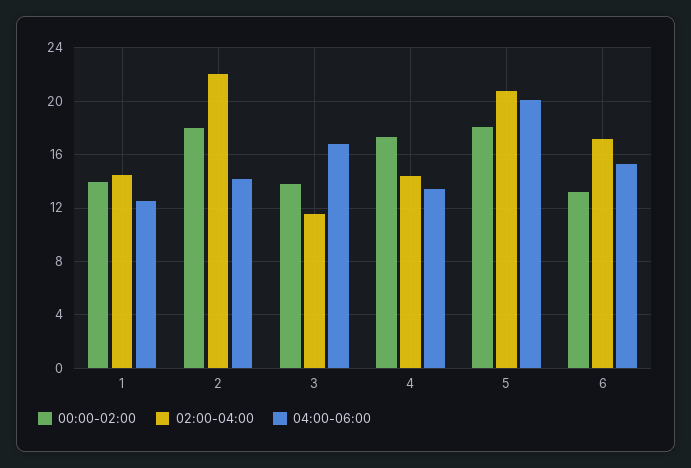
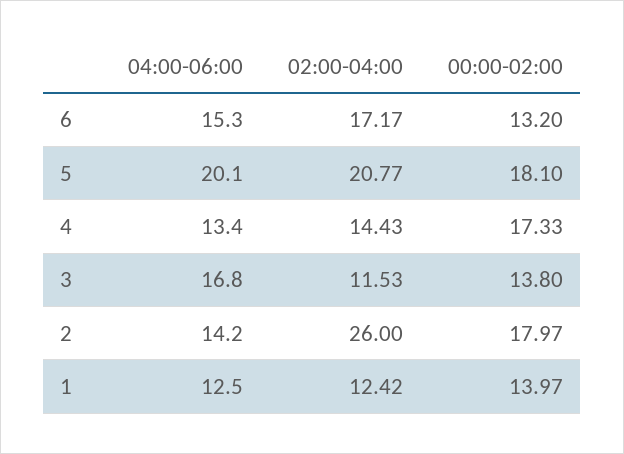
  {
    "00:00-02:00": {
      "1": 13.97,
      "2": 17.97,
      "3": 13.8,
      "4": 17.33,
      "5": 18.1,
      "6": 13.2
    },
    "02:00-04:00": {
-     "1": 14.5,
+     "1": 12.42,
-     "2": 22,
+     "2": 26,
      "3": 11.53,
      "4": 14.43,
      "5": 20.77,
      "6": 17.17
    },
    "04:00-06:00": {
      "1": 12.5,
      "2": 14.2,
      "3": 16.8,
      "4": 13.4,
      "5": 20.1,
      "6": 15.3
    }
  }

